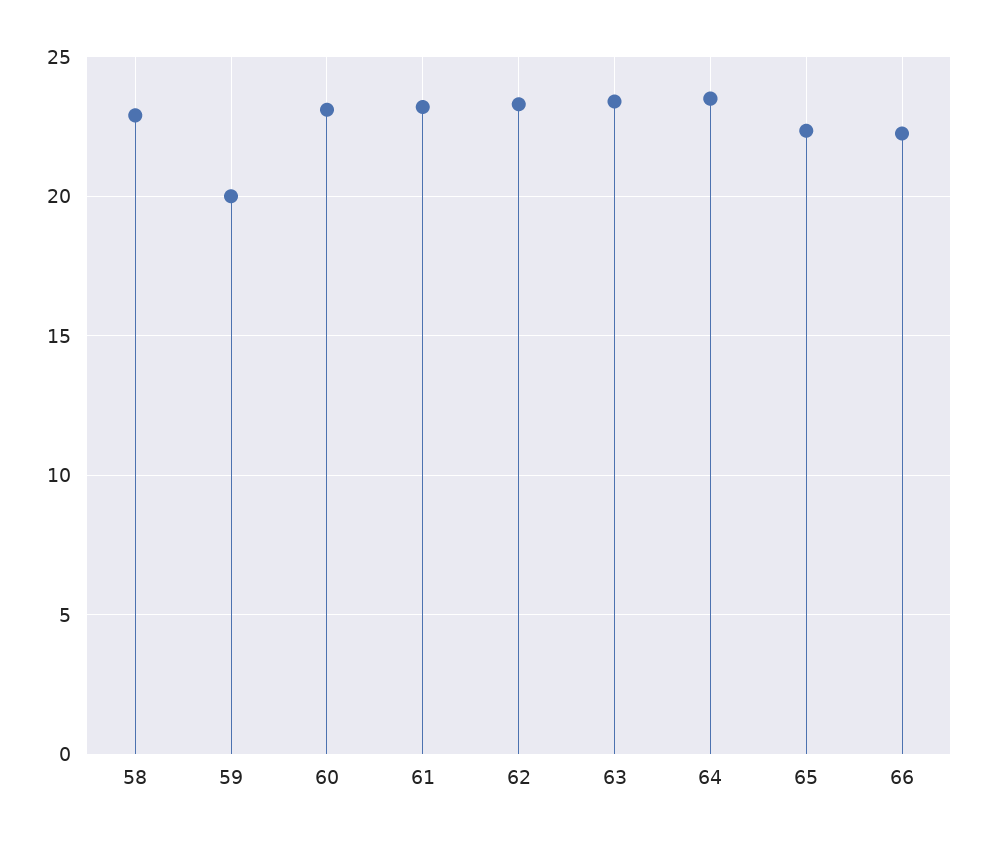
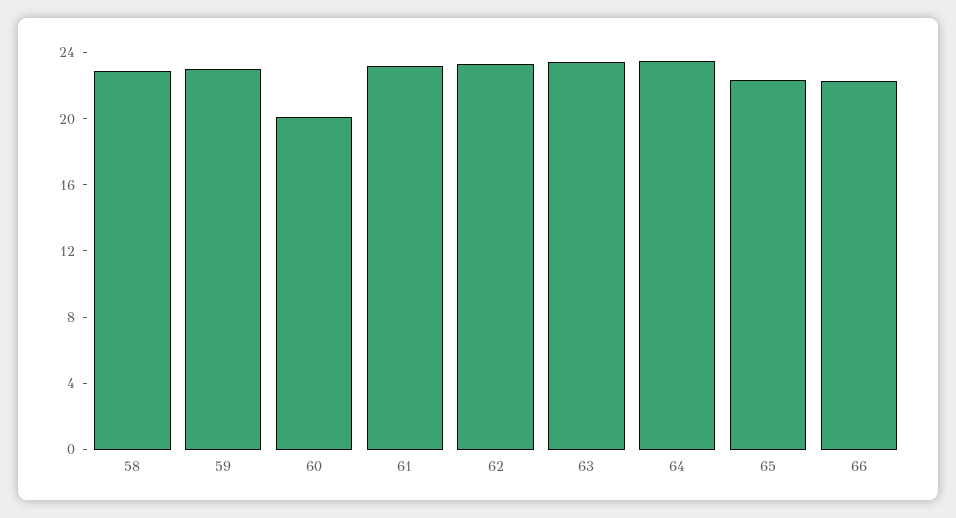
  {
    "58": 23,
-   "59": 20,
+   "59": 23,
-   "60": 23,
+   "60": 20,
    "61": 23,
    "62": 23.5,
    "63": 23.5,
    "64": 23.5,
    "65": 22.5,
    "66": 22.5
  }

